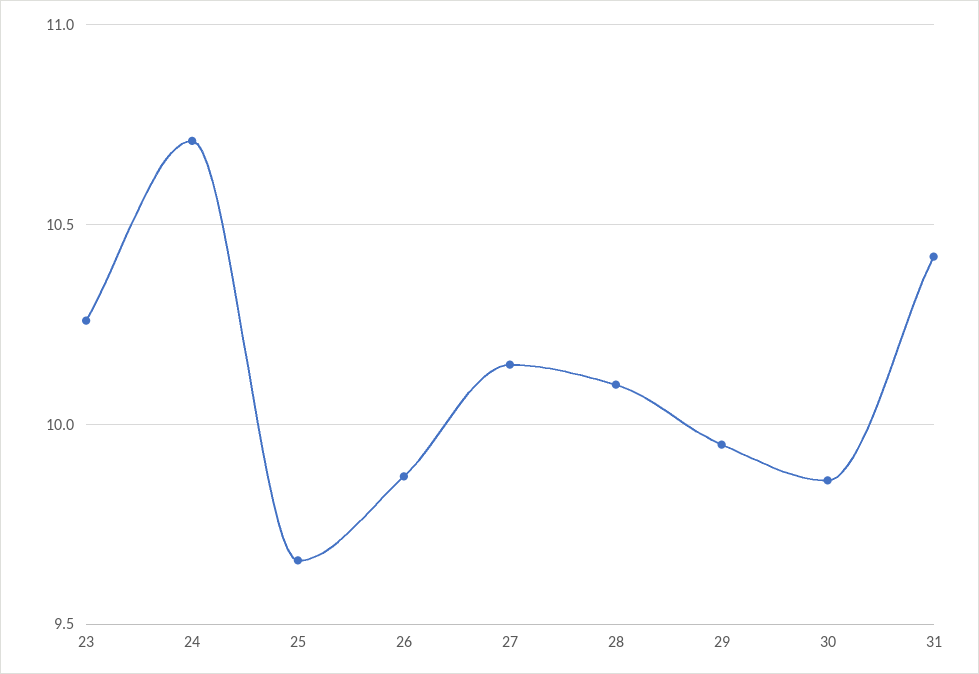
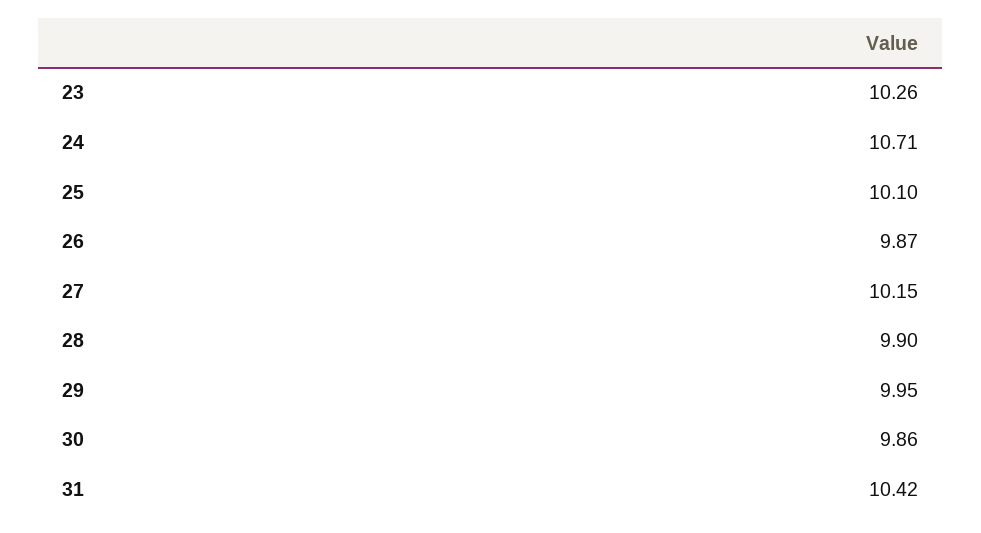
  {
    "23": 10.26,
    "24": 10.71,
-   "25": 9.65,
+   "25": 10.1,
    "26": 9.87,
    "27": 10.15,
-   "28": 10.1,
+   "28": 9.9,
    "29": 9.95,
    "30": 9.86,
    "31": 10.42
  }

